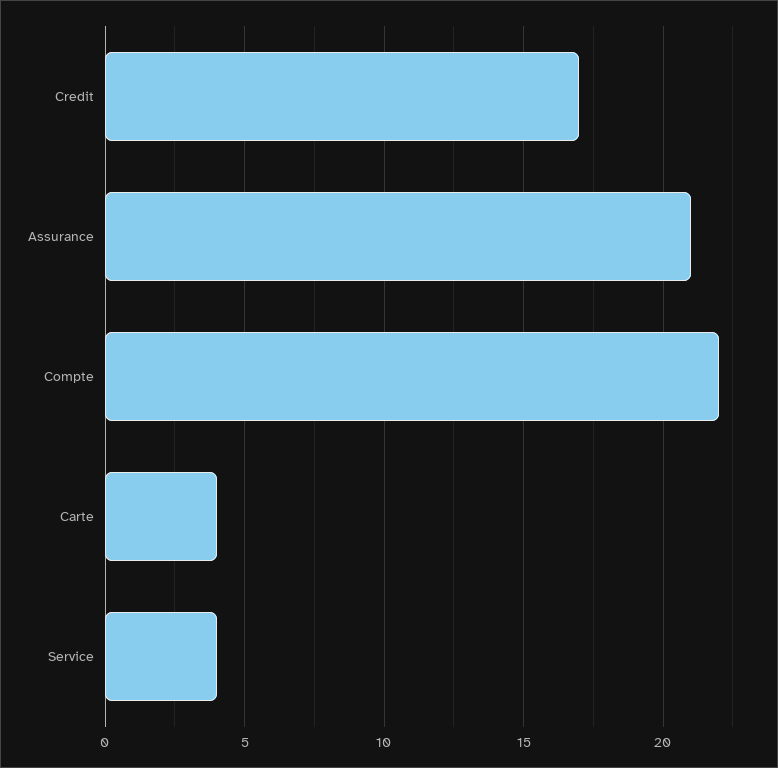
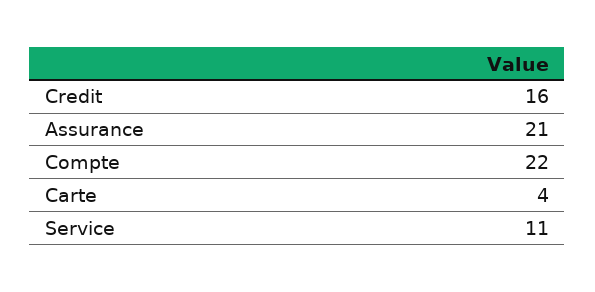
  {
-   "Credit": 17,
+   "Credit": 16,
    "Assurance": 21,
    "Compte": 22,
    "Carte": 4,
-   "Service": 4
+   "Service": 11
  }

